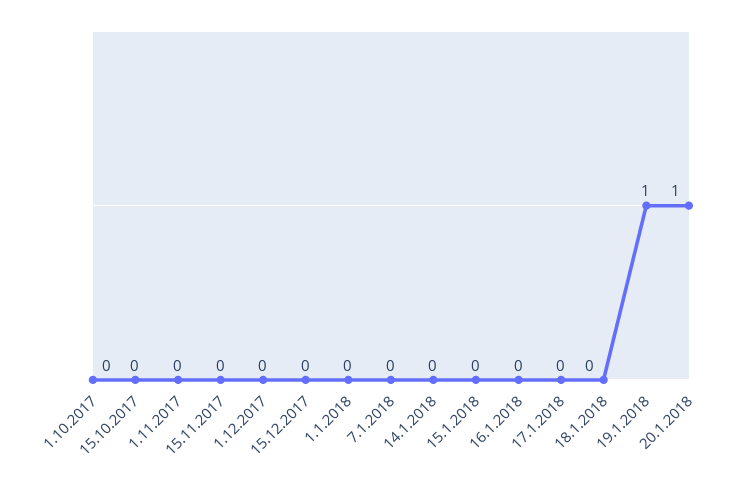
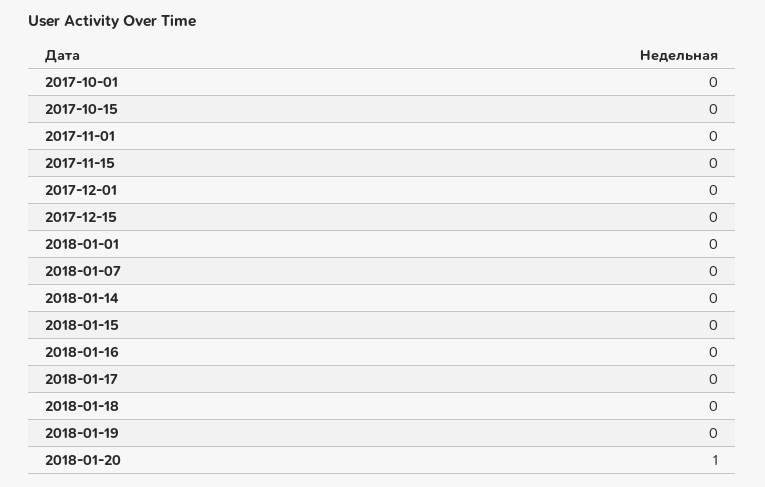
  {
    "1.10.2017": 0,
    "15.10.2017": 0,
    "1.11.2017": 0,
    "15.11.2017": 0,
    "1.12.2017": 0,
    "15.12.2017": 0,
    "1.1.2018": 0,
    "7.1.2018": 0,
    "14.1.2018": 0,
    "15.1.2018": 0,
    "16.1.2018": 0,
    "17.1.2018": 0,
    "18.1.2018": 0,
-   "19.1.2018": 1,
+   "19.1.2018": 0,
    "20.1.2018": 1
  }

